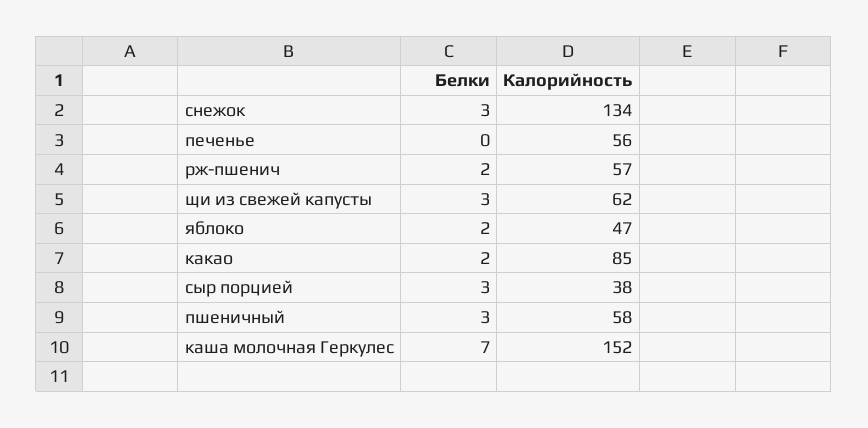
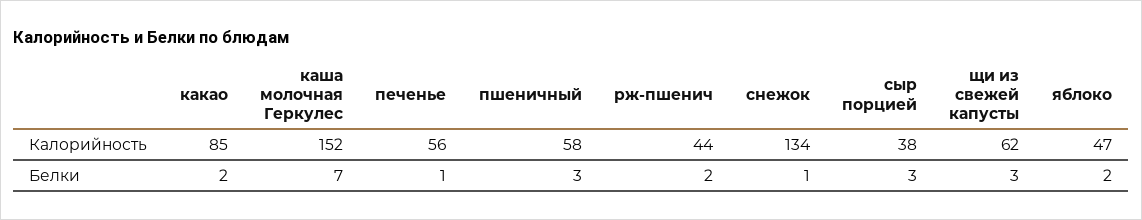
  {
    "Белки": {
-     "снежок": 3,
+     "снежок": 1,
-     "печенье": 0,
+     "печенье": 1,
      "рж-пшенич": 2,
      "щи из свежей капусты": 3,
      "яблоко": 2,
      "какао": 2,
      "сыр порцией": 3,
      "пшеничный": 3,
      "каша молочная Геркулес": 7
    },
    "Калорийность": {
      "снежок": 134,
      "печенье": 56,
-     "рж-пшенич": 57,
+     "рж-пшенич": 44,
      "щи из свежей капусты": 62,
      "яблоко": 47,
      "какао": 85,
      "сыр порцией": 38,
      "пшеничный": 58,
      "каша молочная Геркулес": 152
    }
  }

